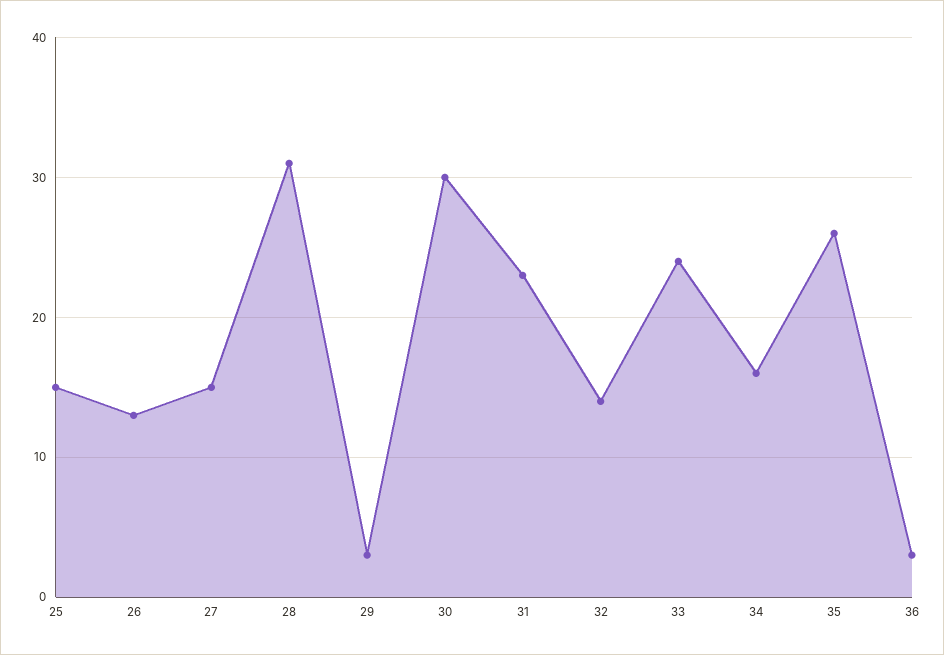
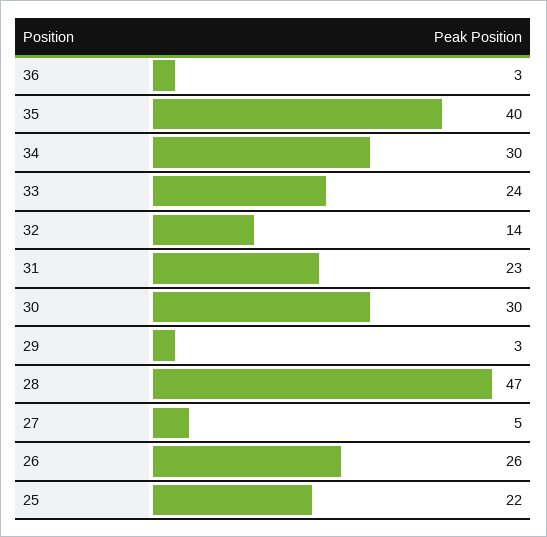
  {
-   "25": 15,
+   "25": 22,
-   "26": 13,
+   "26": 26,
-   "27": 15,
+   "27": 5,
-   "28": 31,
+   "28": 47,
    "29": 3,
    "30": 30,
    "31": 23,
    "32": 14,
    "33": 24,
-   "34": 16,
+   "34": 30,
-   "35": 26,
+   "35": 40,
    "36": 3
  }

